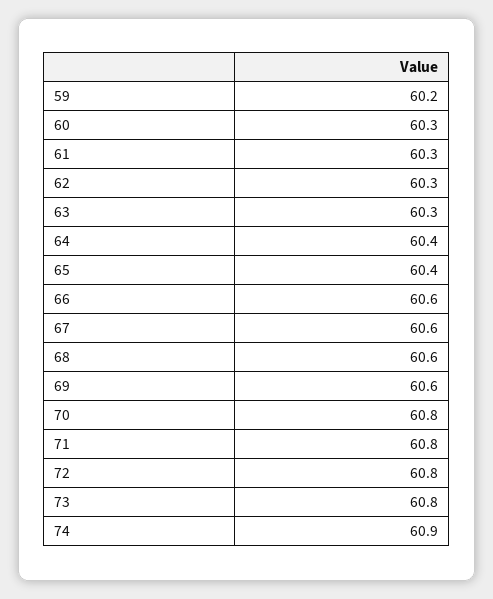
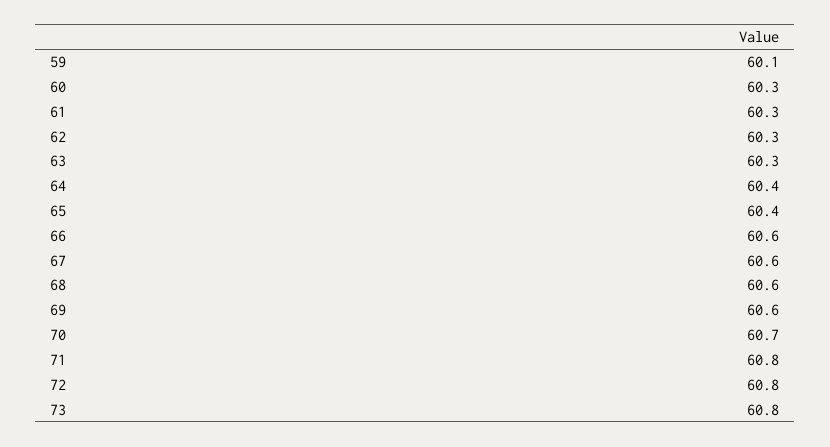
  {
-   "59": 60.2,
+   "59": 60.1,
    "60": 60.3,
    "61": 60.3,
    "62": 60.3,
    "63": 60.3,
    "64": 60.4,
    "65": 60.4,
    "66": 60.6,
    "67": 60.6,
    "68": 60.6,
    "69": 60.6,
-   "70": 60.8,
+   "70": 60.7,
    "71": 60.8,
    "72": 60.8,
-   "73": 60.8,
+   "73": 60.8
-   "74": 60.9
  }

